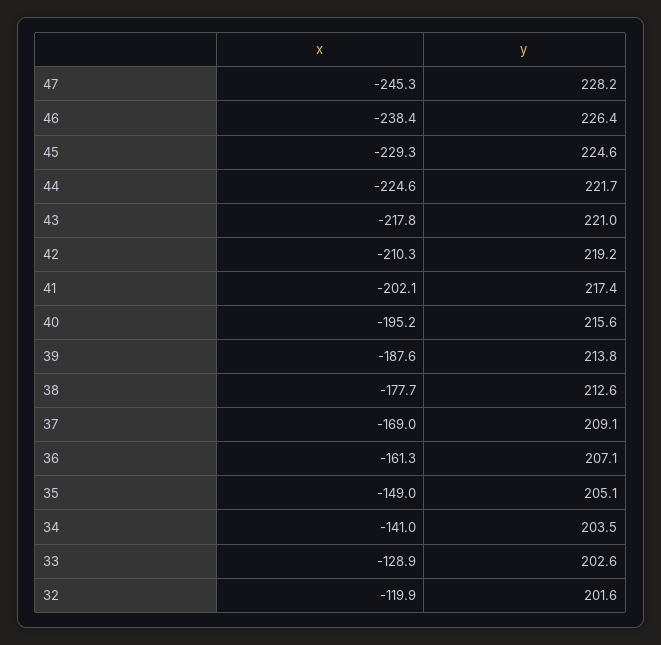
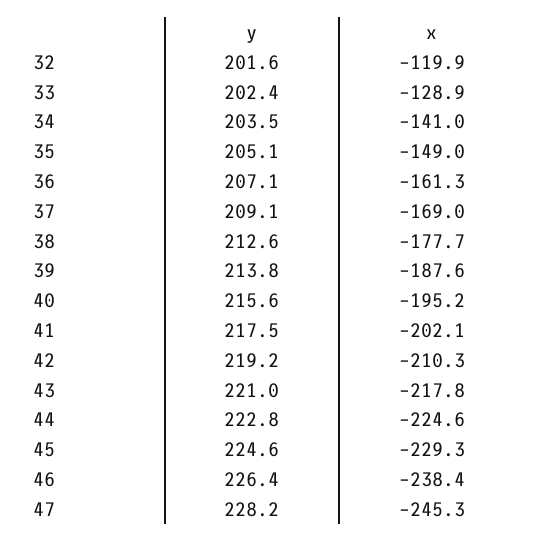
  {
    "x": {
      "47": -245.3,
      "46": -238.4,
      "45": -229.3,
      "44": -224.6,
      "43": -217.8,
      "42": -210.3,
      "41": -202.1,
      "40": -195.2,
      "39": -187.6,
      "38": -177.7,
      "37": -169,
      "36": -161.3,
      "35": -149,
      "34": -141,
      "33": -128.9,
      "32": -119.9
    },
    "y": {
      "47": 228.2,
      "46": 226.4,
      "45": 224.6,
-     "44": 221.7,
+     "44": 222.8,
      "43": 221,
      "42": 219.2,
-     "41": 217.4,
+     "41": 217.5,
      "40": 215.6,
      "39": 213.8,
      "38": 212.6,
      "37": 209.1,
      "36": 207.1,
      "35": 205.1,
      "34": 203.5,
-     "33": 202.6,
+     "33": 202.4,
      "32": 201.6
    }
  }

